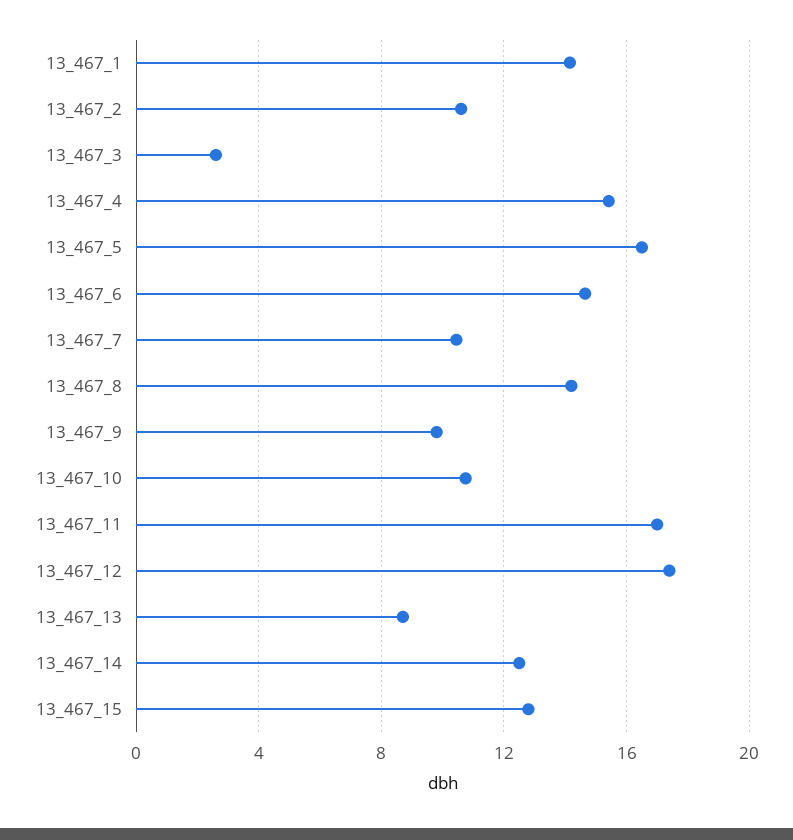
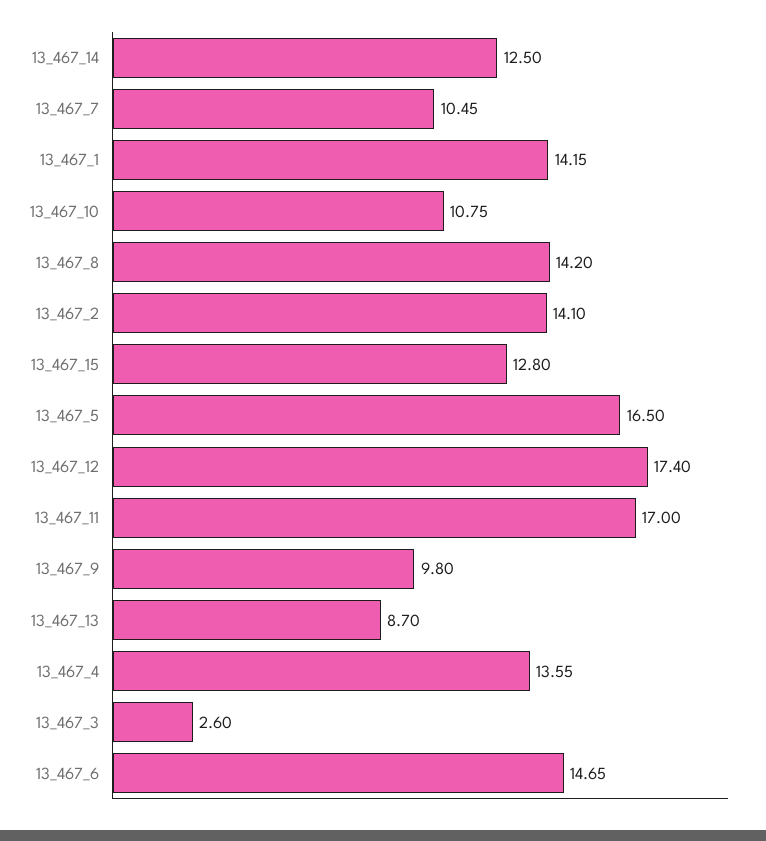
  {
    "13_467_1": 14.15,
-   "13_467_2": 10.5,
+   "13_467_2": 14.1,
    "13_467_3": 2.6,
-   "13_467_4": 15.5,
+   "13_467_4": 13.55,
    "13_467_5": 16.5,
    "13_467_6": 14.65,
    "13_467_7": 10.45,
    "13_467_8": 14.2,
    "13_467_9": 9.8,
    "13_467_10": 10.75,
    "13_467_11": 17,
    "13_467_12": 17.4,
    "13_467_13": 8.7,
    "13_467_14": 12.5,
    "13_467_15": 12.8
  }

